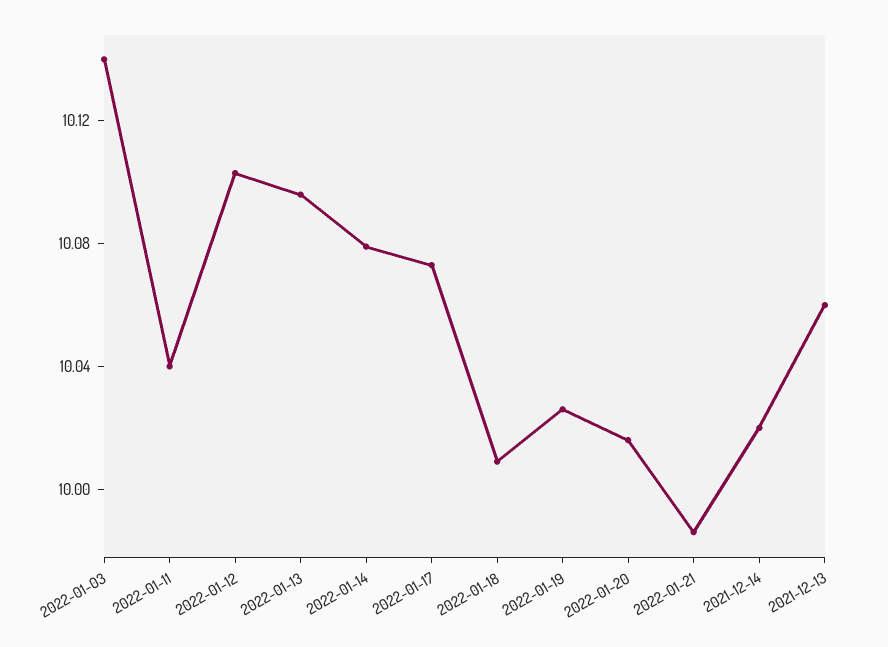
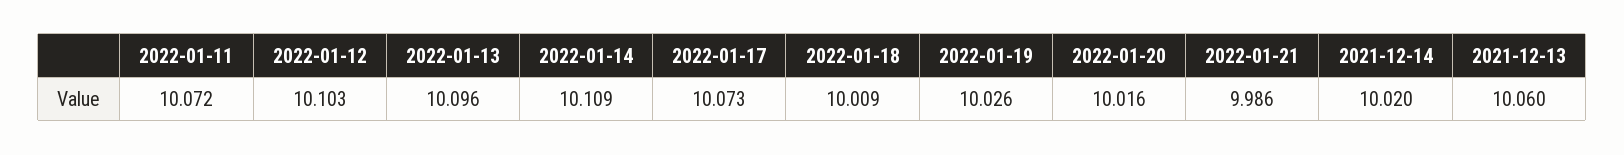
  {
-   "2022-01-03": 10.14,
-   "2022-01-11": 10.04,
+   "2022-01-11": 10.072,
    "2022-01-12": 10.103,
    "2022-01-13": 10.096,
-   "2022-01-14": 10.08,
+   "2022-01-14": 10.109,
    "2022-01-17": 10.073,
    "2022-01-18": 10.009,
    "2022-01-19": 10.026,
    "2022-01-20": 10.016,
    "2022-01-21": 9.986,
    "2021-12-14": 10.02,
    "2021-12-13": 10.06
  }

